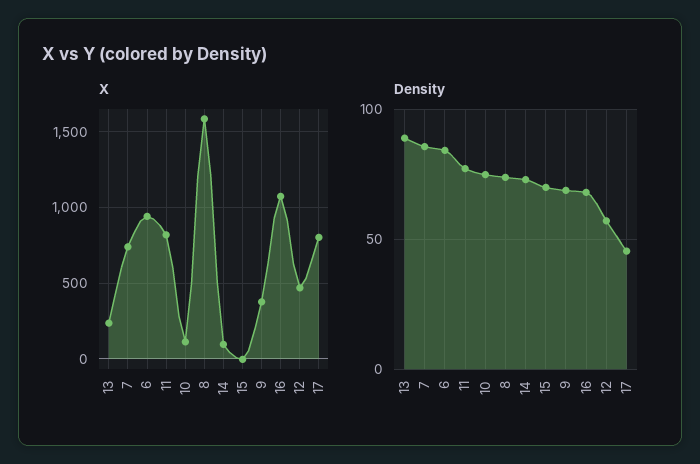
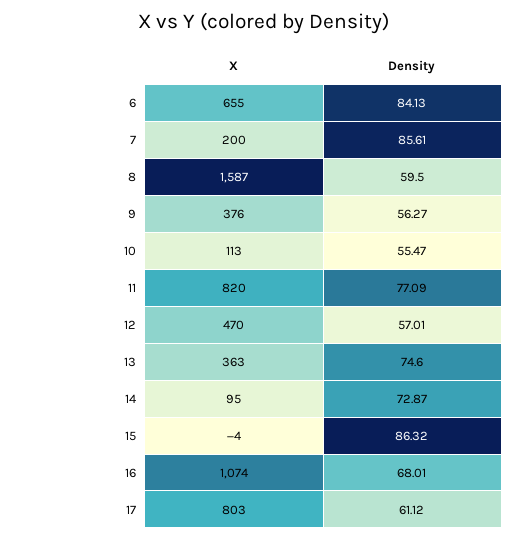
  {
    "X": {
-     "13": 250,
+     "13": 363,
-     "7": 750,
+     "7": 200,
-     "6": 950,
+     "6": 655,
      "11": 820,
      "10": 113,
      "8": 1587,
      "14": 95,
      "15": -4,
      "9": 376,
      "16": 1074,
      "12": 470,
      "17": 803
    },
    "Density": {
-     "13": 90,
+     "13": 74.6,
      "7": 85.61,
      "6": 84.13,
      "11": 77.09,
-     "10": 75,
+     "10": 55.47,
-     "8": 75,
+     "8": 59.5,
      "14": 72.87,
-     "15": 70,
+     "15": 86.32,
-     "9": 70,
+     "9": 56.27,
      "16": 68.01,
      "12": 57.01,
-     "17": 45
+     "17": 61.12
    }
  }

